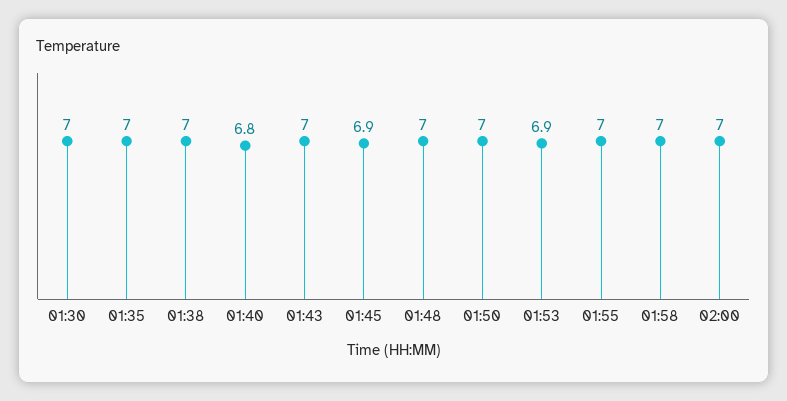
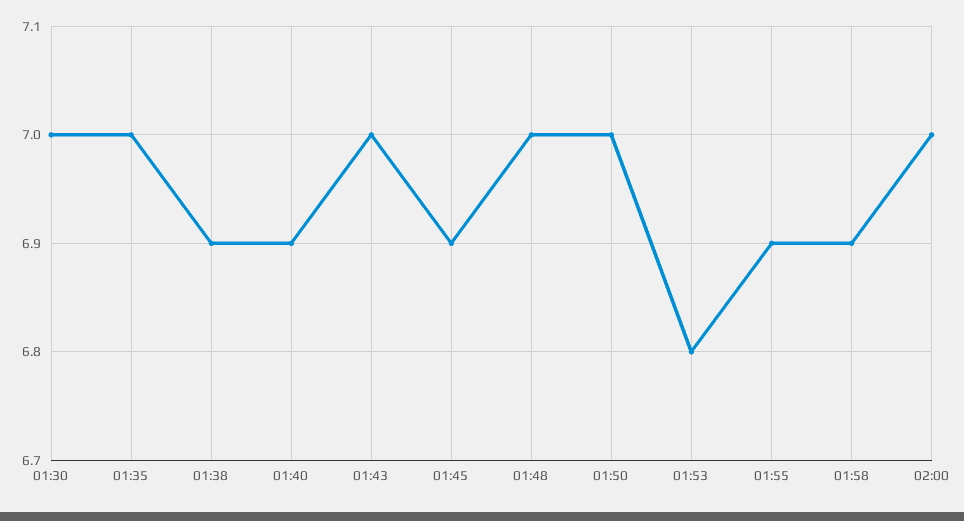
  {
    "01:30": 7,
    "01:35": 7,
-   "01:38": 7,
+   "01:38": 6.9,
-   "01:40": 6.8,
+   "01:40": 6.9,
    "01:43": 7,
    "01:45": 6.9,
    "01:48": 7,
    "01:50": 7,
-   "01:53": 6.9,
+   "01:53": 6.8,
-   "01:55": 7,
+   "01:55": 6.9,
-   "01:58": 7,
+   "01:58": 6.9,
    "02:00": 7
  }

